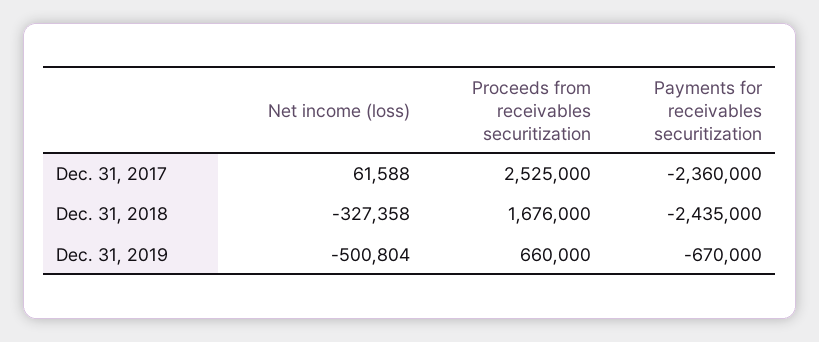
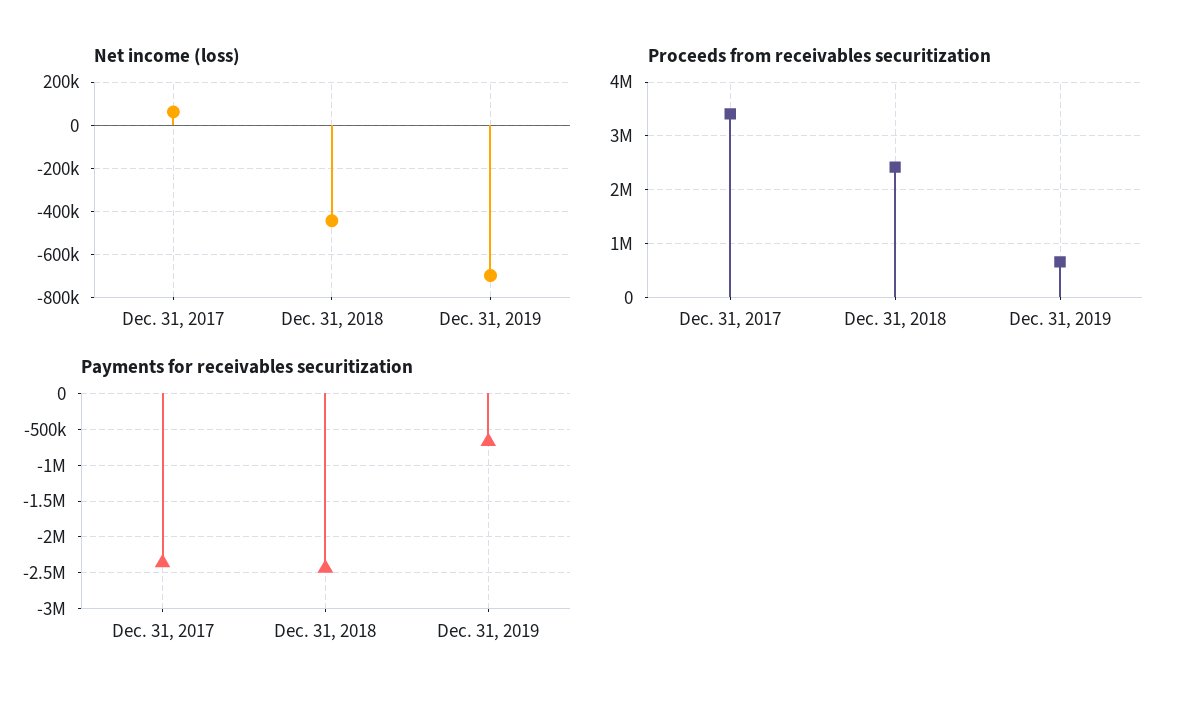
  {
    "Net income (loss)": {
      "Dec. 31, 2017": 61588,
-     "Dec. 31, 2018": -327358,
+     "Dec. 31, 2018": -450000,
-     "Dec. 31, 2019": -500804
+     "Dec. 31, 2019": -700000
    },
    "Proceeds from receivables securitization": {
-     "Dec. 31, 2017": 2525000,
+     "Dec. 31, 2017": 3400000,
-     "Dec. 31, 2018": 1676000,
+     "Dec. 31, 2018": 2400000,
      "Dec. 31, 2019": 660000
    },
    "Payments for receivables securitization": {
      "Dec. 31, 2017": -2360000,
      "Dec. 31, 2018": -2435000,
      "Dec. 31, 2019": -670000
    }
  }

